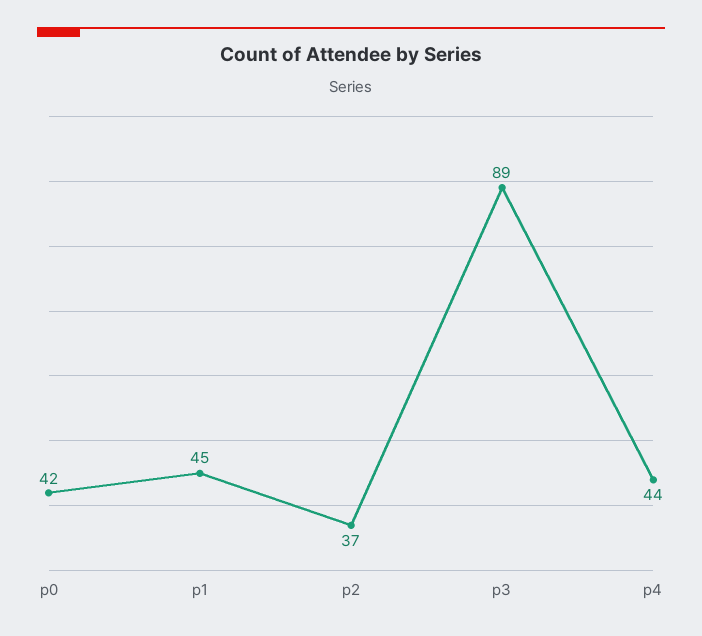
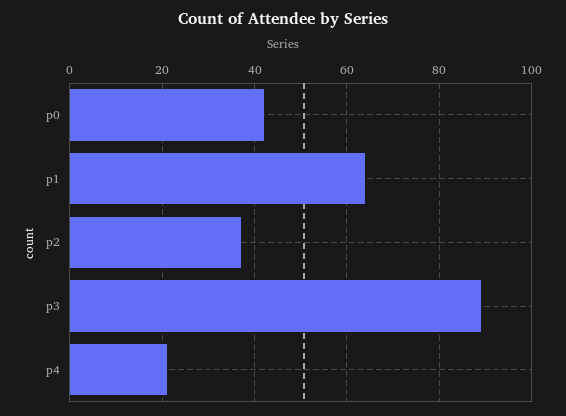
  {
    "p0": 42,
-   "p1": 45,
+   "p1": 65,
    "p2": 37,
    "p3": 89,
-   "p4": 44
+   "p4": 20
  }

